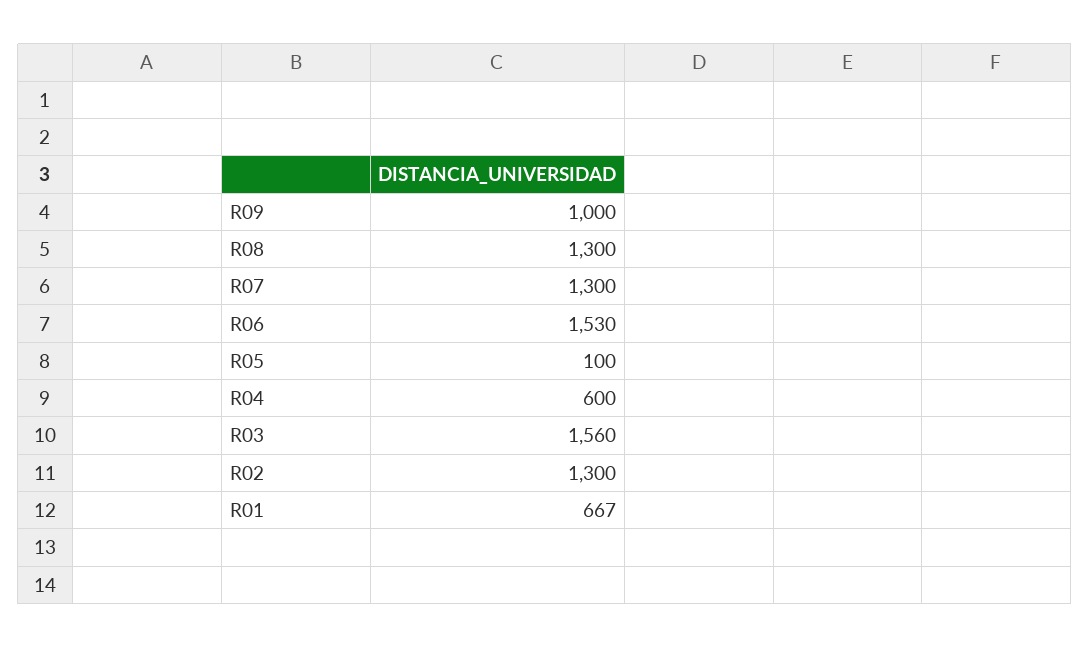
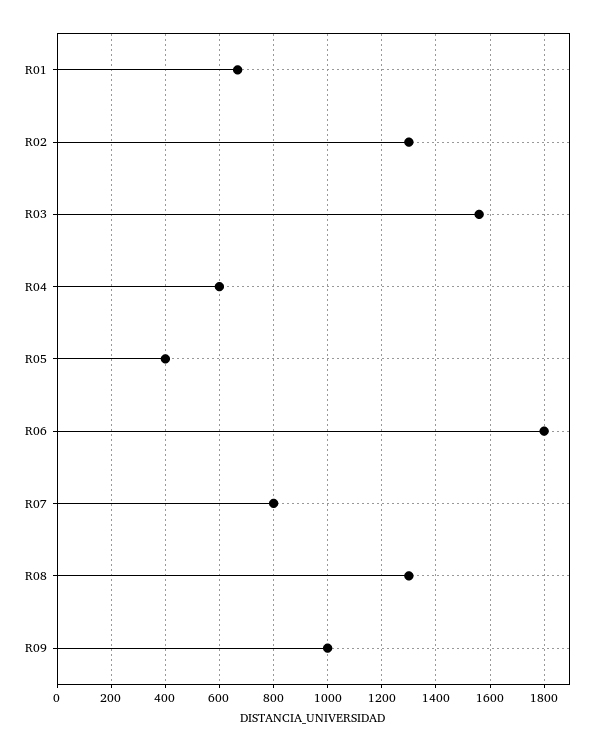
  {
    "R09": 1000,
    "R08": 1300,
-   "R07": 1300,
+   "R07": 800,
-   "R06": 1530,
+   "R06": 1800,
-   "R05": 100,
+   "R05": 400,
    "R04": 600,
    "R03": 1560,
    "R02": 1300,
    "R01": 667
  }

